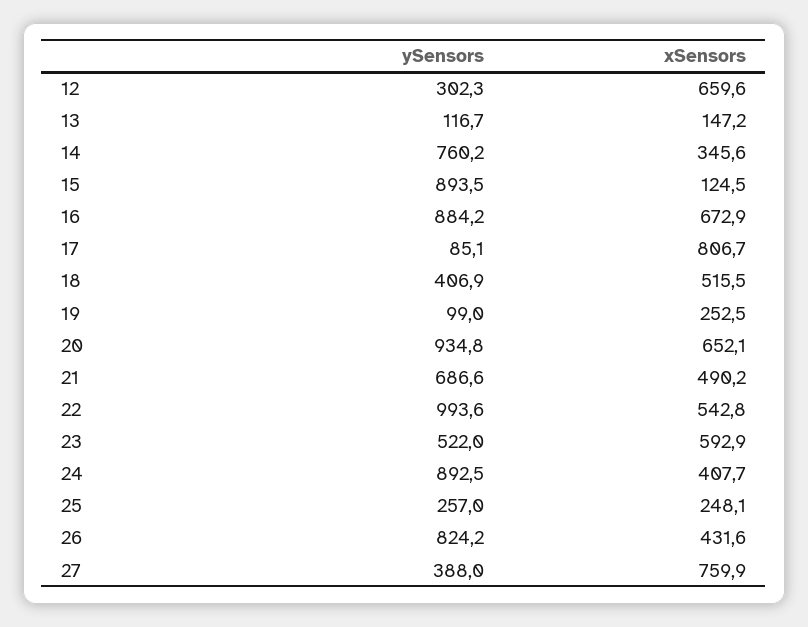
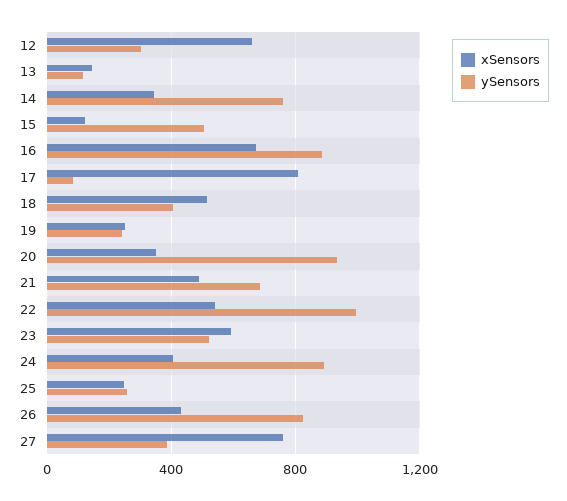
  {
    "ySensors": {
      "12": 302.3,
      "13": 116.7,
      "14": 760.2,
-     "15": 893.5,
+     "15": 500,
      "16": 884.2,
      "17": 85.1,
      "18": 406.9,
-     "19": 99,
+     "19": 250,
      "20": 934.8,
      "21": 686.6,
      "22": 993.6,
      "23": 522,
      "24": 892.5,
      "25": 257,
      "26": 824.2,
      "27": 388
    },
    "xSensors": {
      "12": 659.6,
      "13": 147.2,
      "14": 345.6,
      "15": 124.5,
      "16": 672.9,
      "17": 806.7,
      "18": 515.5,
      "19": 252.5,
-     "20": 652.1,
+     "20": 350,
      "21": 490.2,
      "22": 542.8,
      "23": 592.9,
      "24": 407.7,
      "25": 248.1,
      "26": 431.6,
      "27": 759.9
    }
  }

